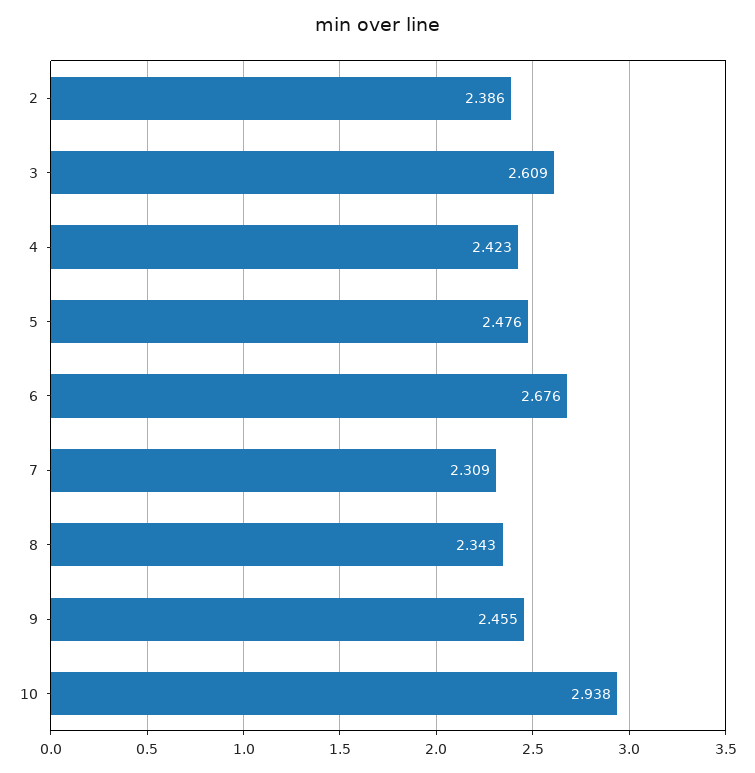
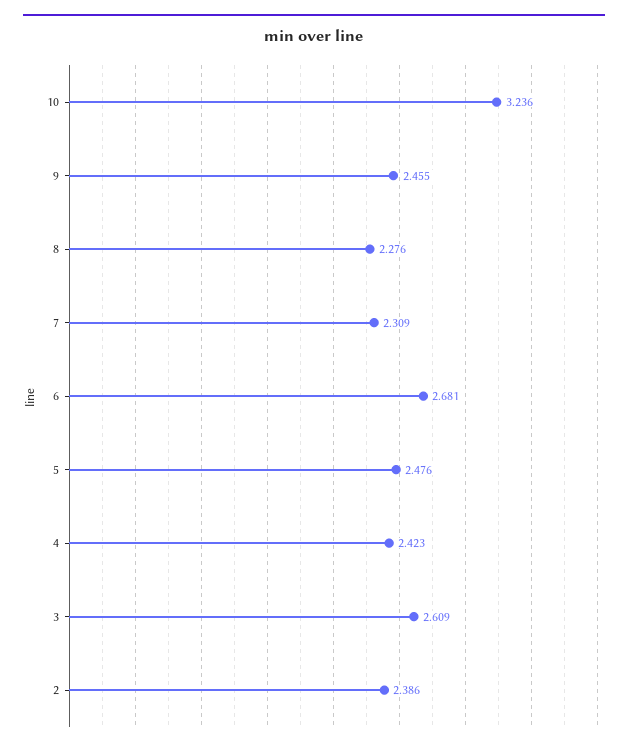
  {
    "2": 2.386,
    "3": 2.609,
    "4": 2.423,
    "5": 2.476,
-   "6": 2.676,
+   "6": 2.681,
    "7": 2.309,
-   "8": 2.343,
+   "8": 2.276,
    "9": 2.455,
-   "10": 2.938
+   "10": 3.236
  }

